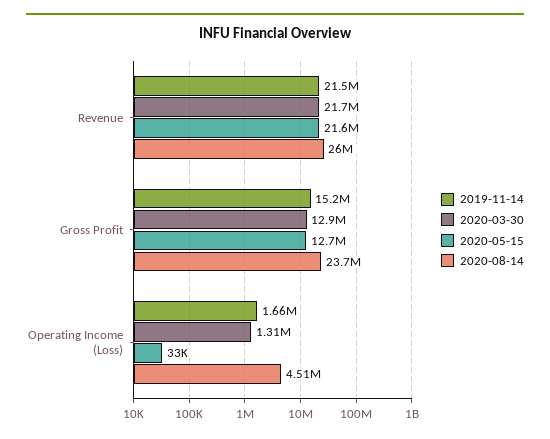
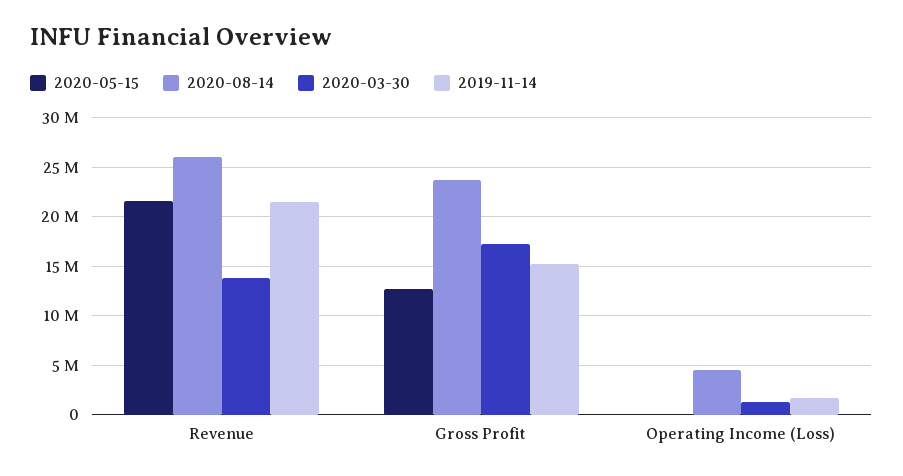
  {
    "2019-11-14": {
      "Revenue": 21500000,
      "Gross Profit": 15200000,
      "Operating Income (Loss)": 1660000
    },
    "2020-03-30": {
-     "Revenue": 21700000,
+     "Revenue": 14000000,
-     "Gross Profit": 12900000,
+     "Gross Profit": 17000000,
      "Operating Income (Loss)": 1310000
    },
    "2020-05-15": {
      "Revenue": 21600000,
      "Gross Profit": 12700000,
      "Operating Income (Loss)": 33000
    },
    "2020-08-14": {
      "Revenue": 26000000,
      "Gross Profit": 23700000,
      "Operating Income (Loss)": 4510000
    }
  }

